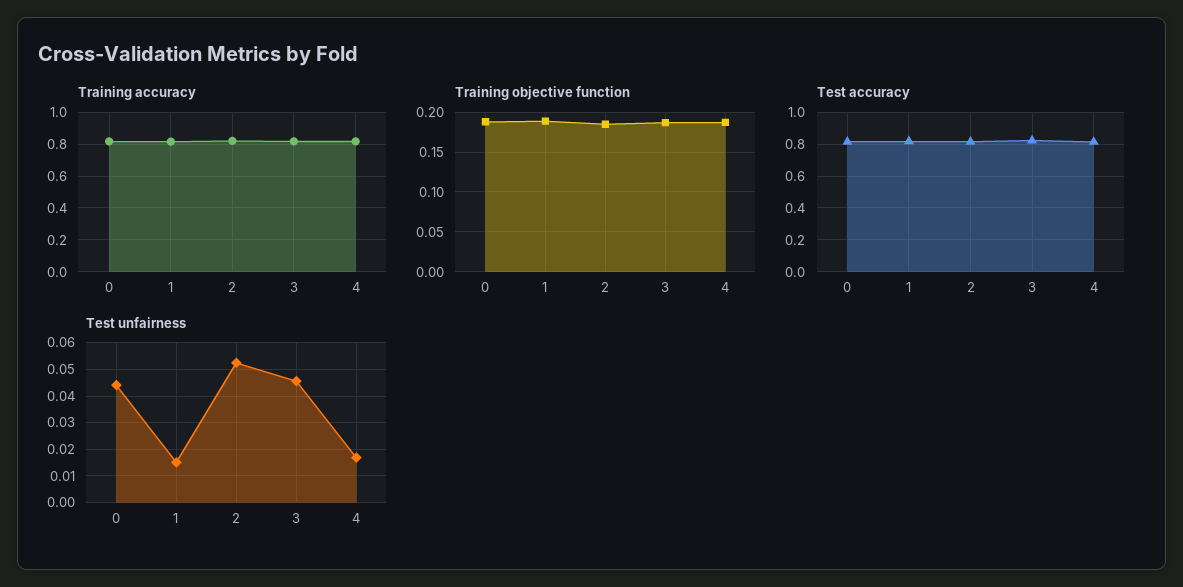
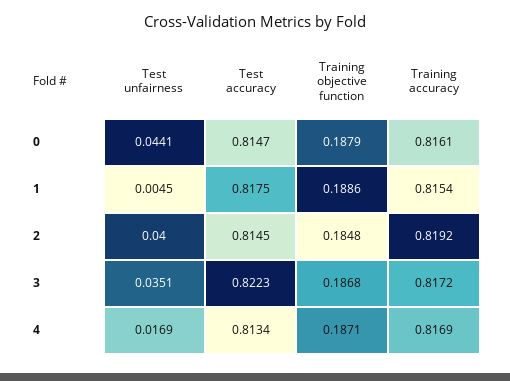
  {
    "Training accuracy": {
      "0": 0.8161,
      "1": 0.8154,
      "2": 0.8192,
      "3": 0.8172,
      "4": 0.8169
    },
    "Training objective function": {
      "0": 0.1879,
      "1": 0.1886,
      "2": 0.1848,
      "3": 0.1868,
      "4": 0.1871
    },
    "Test accuracy": {
      "0": 0.8147,
      "1": 0.8175,
      "2": 0.8145,
      "3": 0.8223,
      "4": 0.8134
    },
    "Test unfairness": {
      "0": 0.0441,
-     "1": 0.015,
+     "1": 0.0045,
-     "2": 0.0525,
+     "2": 0.04,
-     "3": 0.045,
+     "3": 0.0351,
      "4": 0.0169
    }
  }

